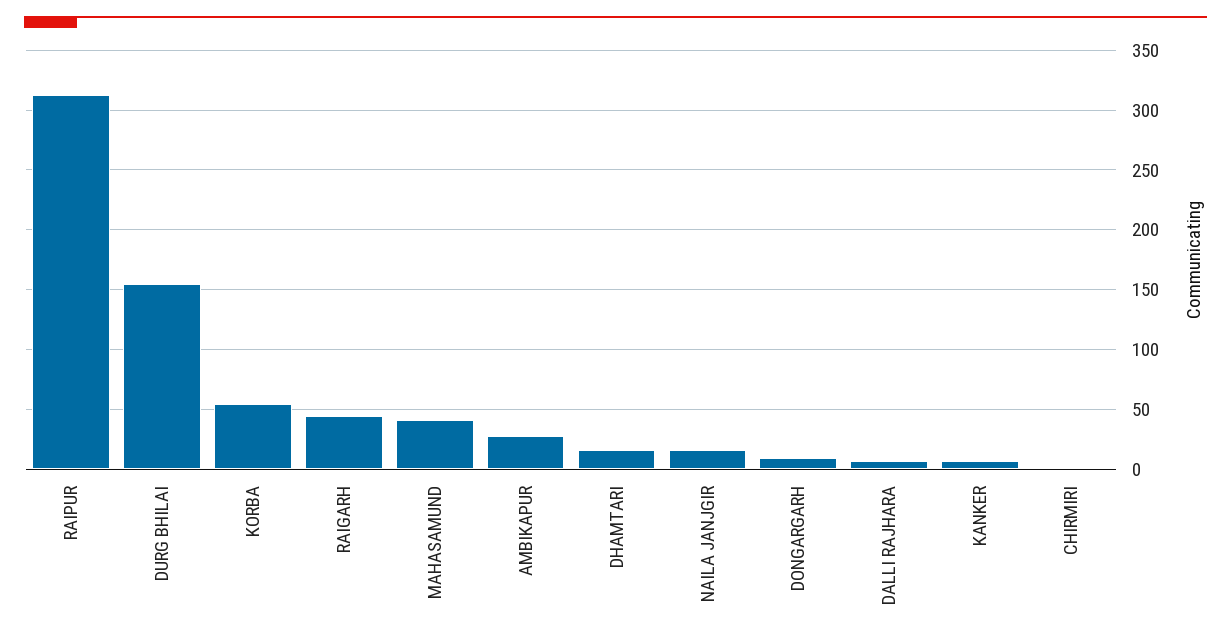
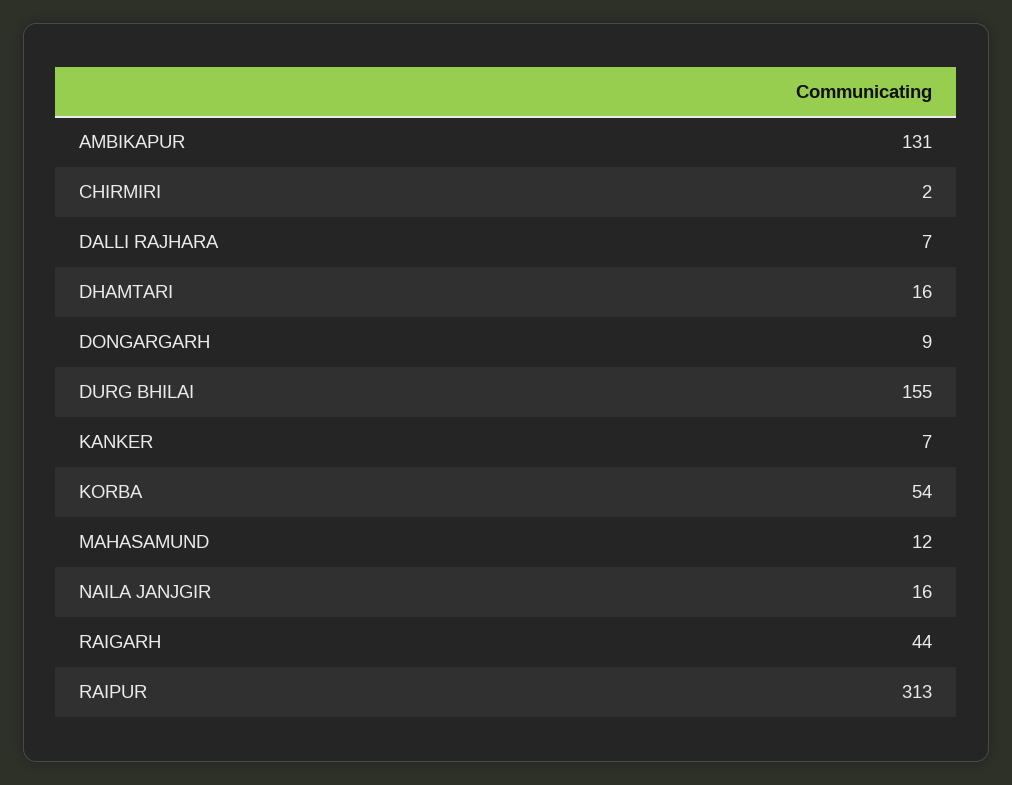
  {
    "RAIPUR": 313,
    "DURG BHILAI": 155,
    "KORBA": 54,
    "RAIGARH": 44,
-   "MAHASAMUND": 40,
+   "MAHASAMUND": 12,
-   "AMBIKAPUR": 30,
+   "AMBIKAPUR": 131,
    "DHAMTARI": 16,
    "NAILA JANJGIR": 16,
    "DONGARGARH": 9,
    "DALLI RAJHARA": 7,
    "KANKER": 7,
    "CHIRMIRI": 2
  }

